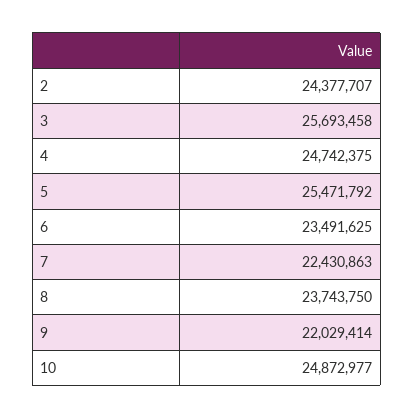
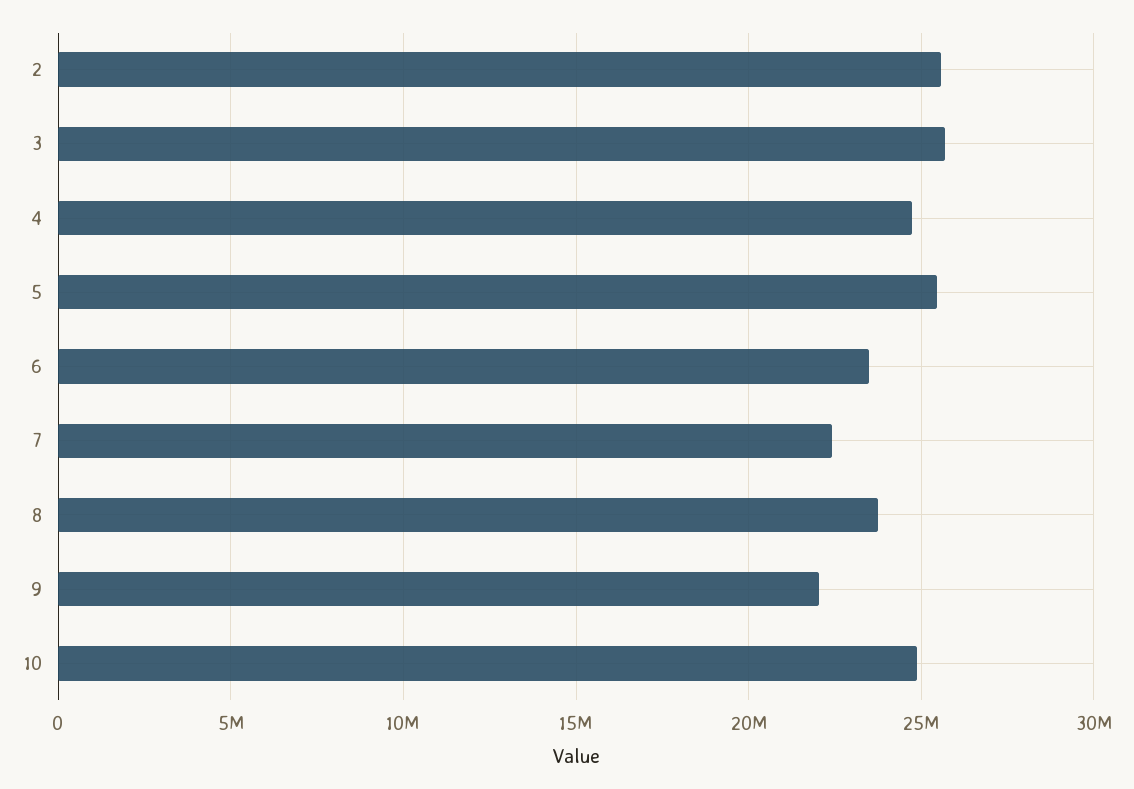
  {
-   "2": 24377707,
+   "2": 25500000,
    "3": 25693458,
    "4": 24742375,
    "5": 25471792,
    "6": 23491625,
    "7": 22430863,
    "8": 23743750,
    "9": 22029414,
    "10": 24872977
  }

